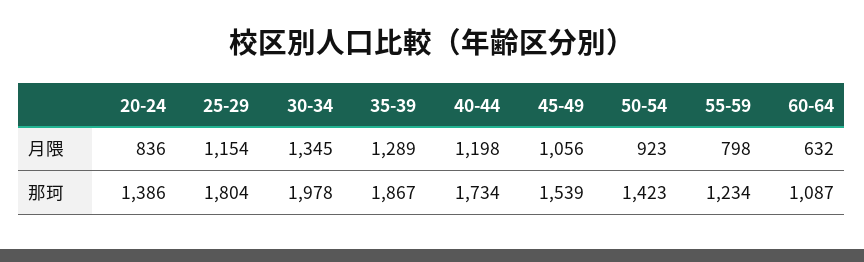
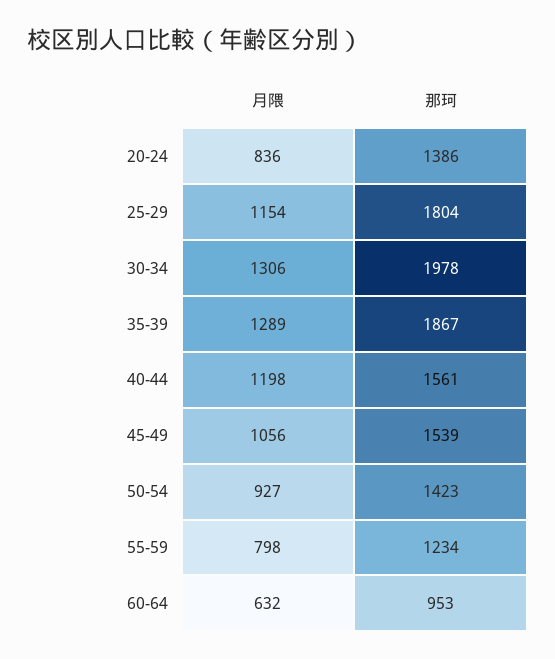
  {
    "20-24": {
      "月隈": 836,
      "那珂": 1386
    },
    "25-29": {
      "月隈": 1154,
      "那珂": 1804
    },
    "30-34": {
-     "月隈": 1345,
+     "月隈": 1306,
      "那珂": 1978
    },
    "35-39": {
      "月隈": 1289,
      "那珂": 1867
    },
    "40-44": {
      "月隈": 1198,
-     "那珂": 1734
+     "那珂": 1561
    },
    "45-49": {
      "月隈": 1056,
      "那珂": 1539
    },
    "50-54": {
-     "月隈": 923,
+     "月隈": 927,
      "那珂": 1423
    },
    "55-59": {
      "月隈": 798,
      "那珂": 1234
    },
    "60-64": {
      "月隈": 632,
-     "那珂": 1087
+     "那珂": 953
    }
  }

